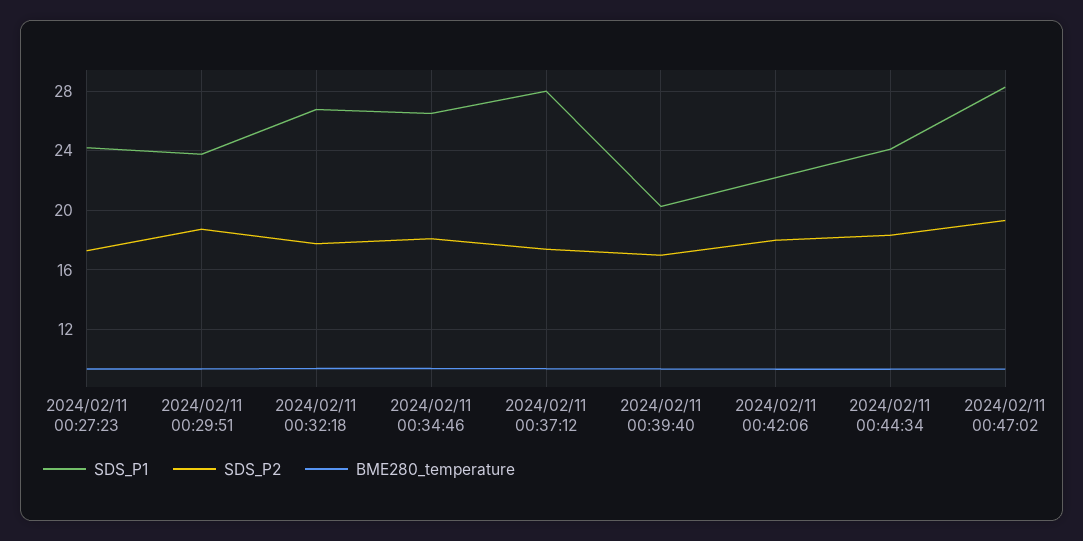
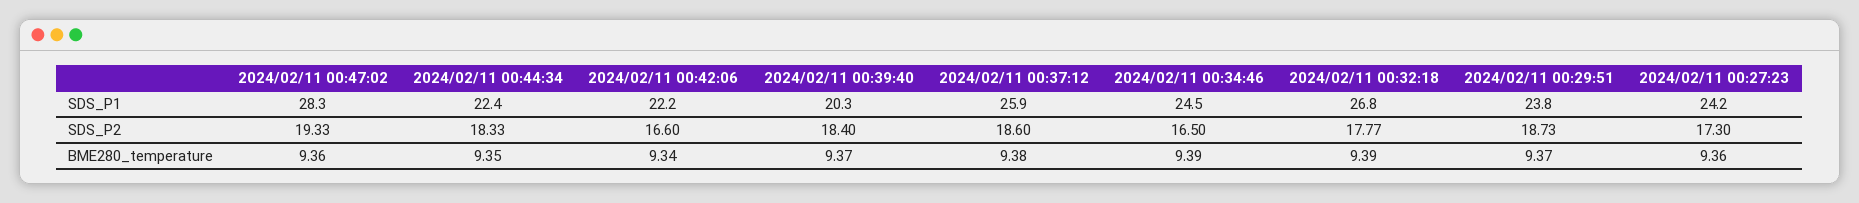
  {
    "SDS_P1": {
      "2024/02/11 00:27:23": 24.2,
      "2024/02/11 00:29:51": 23.8,
      "2024/02/11 00:32:18": 26.8,
-     "2024/02/11 00:34:46": 26.5,
+     "2024/02/11 00:34:46": 24.5,
-     "2024/02/11 00:37:12": 28,
+     "2024/02/11 00:37:12": 25.9,
      "2024/02/11 00:39:40": 20.3,
      "2024/02/11 00:42:06": 22.2,
-     "2024/02/11 00:44:34": 24,
+     "2024/02/11 00:44:34": 22.4,
      "2024/02/11 00:47:02": 28.3
    },
    "SDS_P2": {
      "2024/02/11 00:27:23": 17.3,
      "2024/02/11 00:29:51": 18.73,
      "2024/02/11 00:32:18": 17.77,
-     "2024/02/11 00:34:46": 18,
+     "2024/02/11 00:34:46": 16.5,
-     "2024/02/11 00:37:12": 17.5,
+     "2024/02/11 00:37:12": 18.6,
-     "2024/02/11 00:39:40": 17,
+     "2024/02/11 00:39:40": 18.4,
-     "2024/02/11 00:42:06": 18,
+     "2024/02/11 00:42:06": 16.6,
      "2024/02/11 00:44:34": 18.33,
      "2024/02/11 00:47:02": 19.33
    },
    "BME280_temperature": {
      "2024/02/11 00:27:23": 9.36,
      "2024/02/11 00:29:51": 9.37,
      "2024/02/11 00:32:18": 9.39,
      "2024/02/11 00:34:46": 9.39,
      "2024/02/11 00:37:12": 9.38,
      "2024/02/11 00:39:40": 9.37,
      "2024/02/11 00:42:06": 9.34,
      "2024/02/11 00:44:34": 9.35,
      "2024/02/11 00:47:02": 9.36
    }
  }

